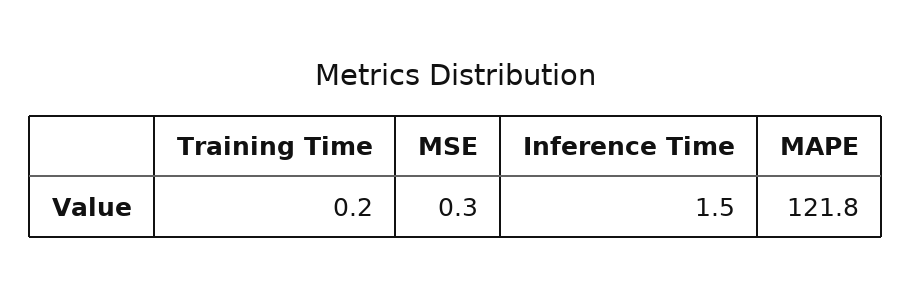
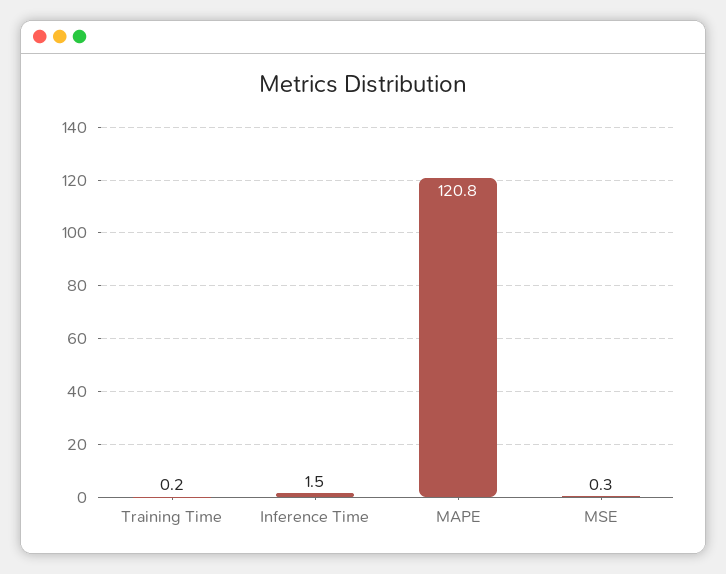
  {
    "Training Time": 0.2,
    "MSE": 0.3,
    "Inference Time": 1.5,
-   "MAPE": 121.8
+   "MAPE": 120.8
  }

